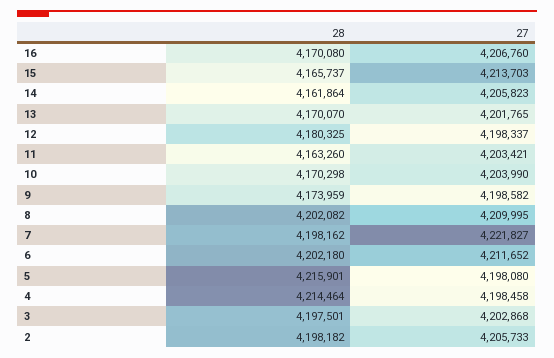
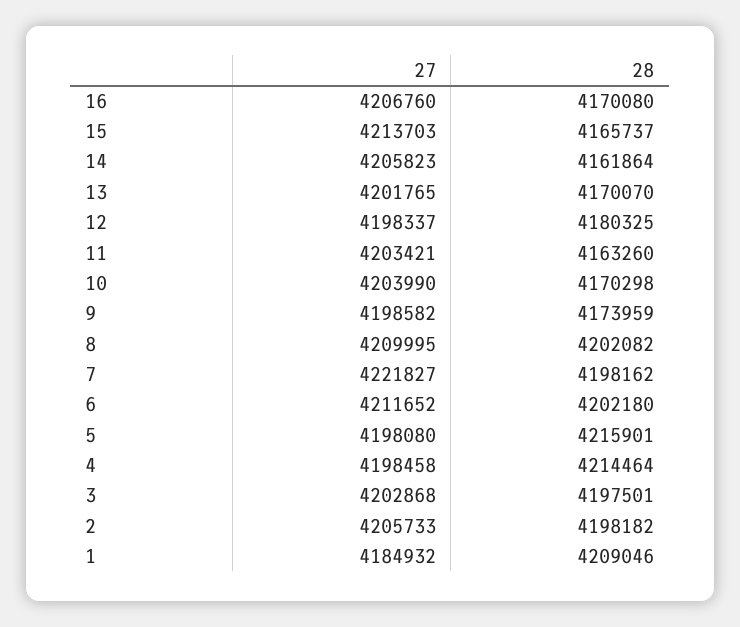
  {
    "28": {
      "16": 4170080,
      "15": 4165737,
      "14": 4161864,
      "13": 4170070,
      "12": 4180325,
      "11": 4163260,
      "10": 4170298,
      "9": 4173959,
      "8": 4202082,
      "7": 4198162,
      "6": 4202180,
      "5": 4215901,
      "4": 4214464,
      "3": 4197501,
-     "2": 4198182
+     "2": 4198182,
+     "1": 4209046
    },
    "27": {
      "16": 4206760,
      "15": 4213703,
      "14": 4205823,
      "13": 4201765,
      "12": 4198337,
      "11": 4203421,
      "10": 4203990,
      "9": 4198582,
      "8": 4209995,
      "7": 4221827,
      "6": 4211652,
      "5": 4198080,
      "4": 4198458,
      "3": 4202868,
-     "2": 4205733
+     "2": 4205733,
+     "1": 4184932
    }
  }

